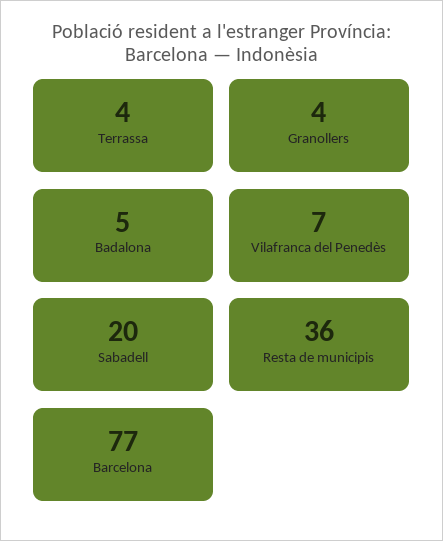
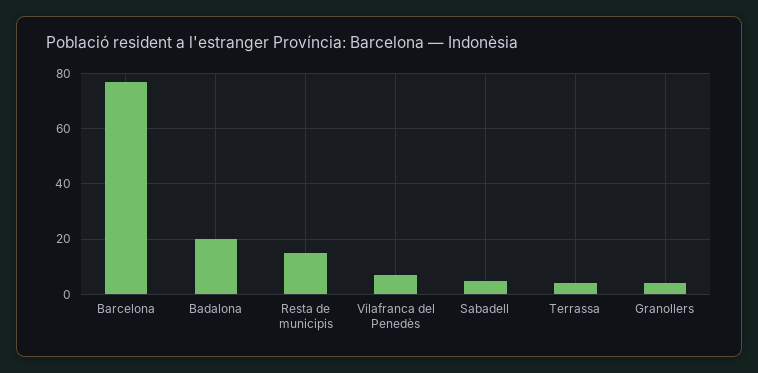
  {
    "Terrassa": 4,
    "Granollers": 4,
-   "Badalona": 5,
+   "Badalona": 20,
    "Vilafranca del Penedès": 7,
-   "Sabadell": 20,
+   "Sabadell": 5,
-   "Resta de municipis": 36,
+   "Resta de municipis": 15,
    "Barcelona": 77
  }

